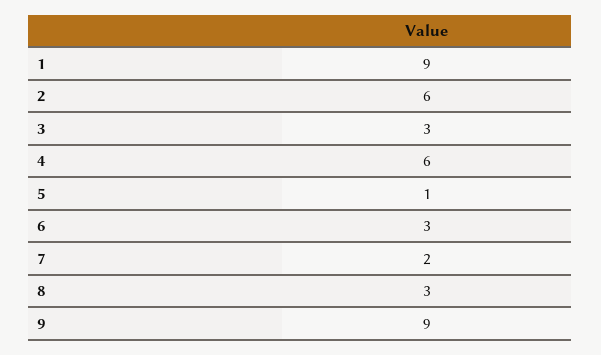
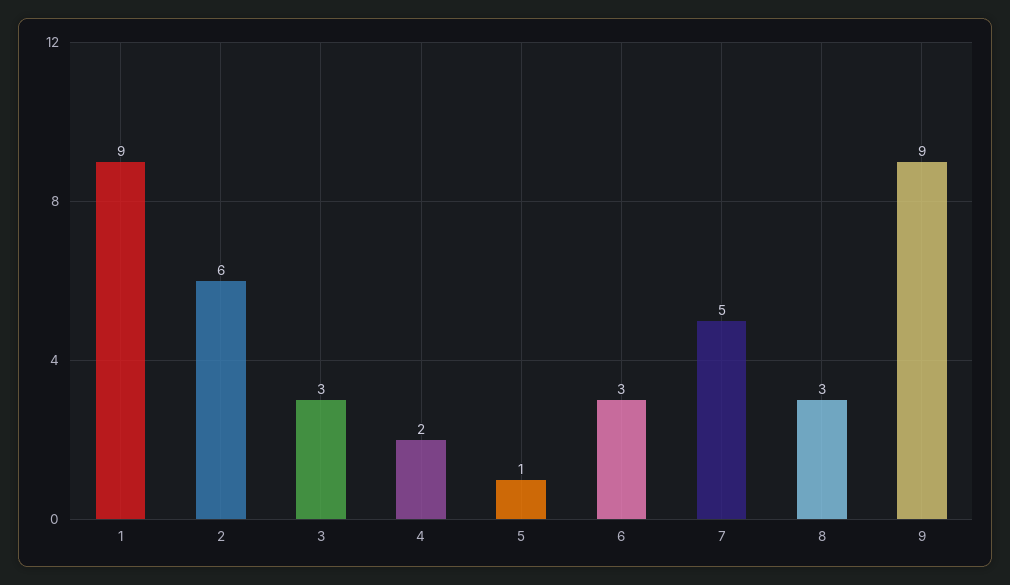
  {
    "1": 9,
    "2": 6,
    "3": 3,
-   "4": 6,
+   "4": 2,
    "5": 1,
    "6": 3,
-   "7": 2,
+   "7": 5,
    "8": 3,
    "9": 9
  }

